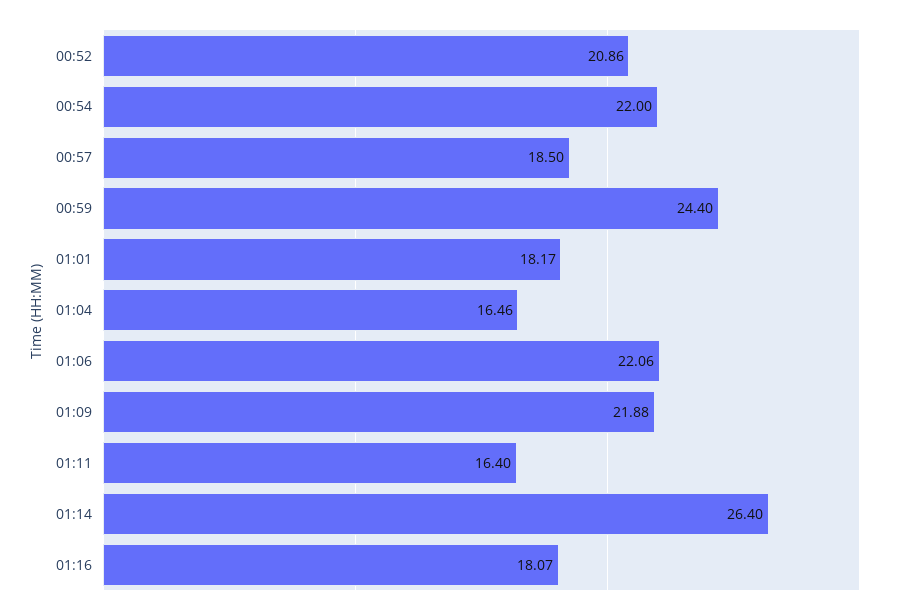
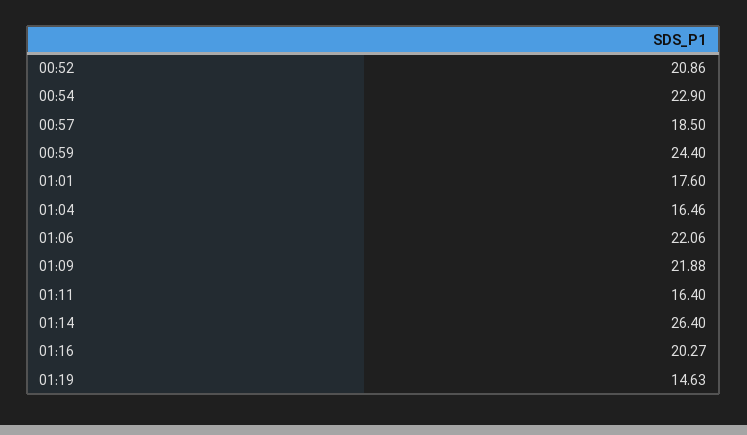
  {
    "00:52": 20.86,
-   "00:54": 22,
+   "00:54": 22.9,
    "00:57": 18.5,
    "00:59": 24.4,
-   "01:01": 18.17,
+   "01:01": 17.6,
    "01:04": 16.46,
    "01:06": 22.06,
    "01:09": 21.88,
    "01:11": 16.4,
    "01:14": 26.4,
-   "01:16": 18.07
+   "01:16": 20.27,
+   "01:19": 14.63
  }

